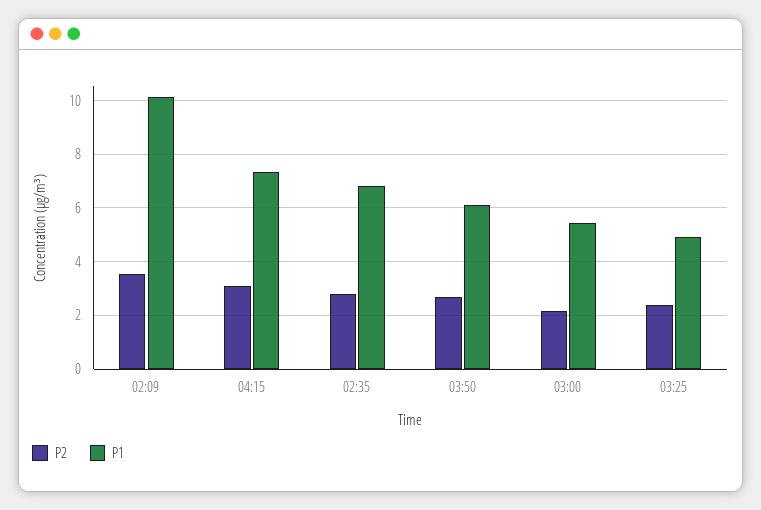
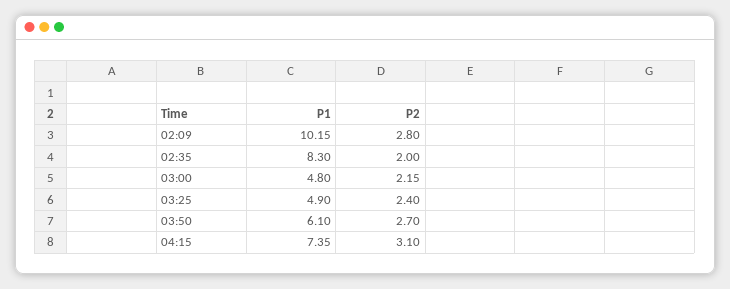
  {
    "P2": {
-     "02:09": 3.5,
+     "02:09": 2.8,
      "04:15": 3.1,
-     "02:35": 2.75,
+     "02:35": 2,
      "03:50": 2.7,
      "03:00": 2.15,
      "03:25": 2.4
    },
    "P1": {
      "02:09": 10.15,
      "04:15": 7.35,
-     "02:35": 6.75,
+     "02:35": 8.3,
      "03:50": 6.1,
-     "03:00": 5.5,
+     "03:00": 4.8,
      "03:25": 4.9
    }
  }

